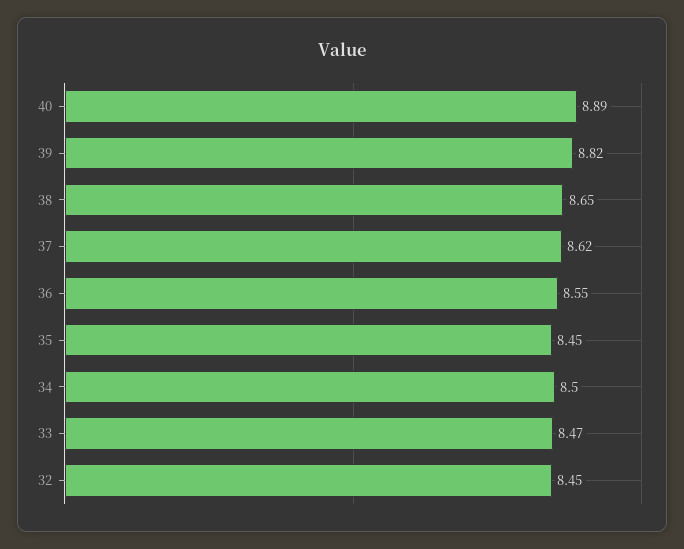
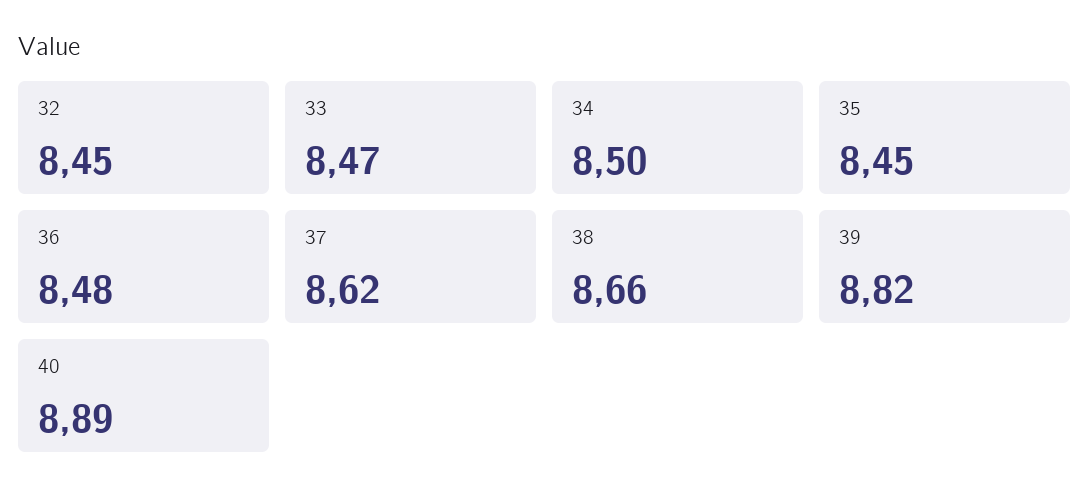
  {
    "40": 8.89,
    "39": 8.82,
-   "38": 8.65,
+   "38": 8.66,
    "37": 8.62,
-   "36": 8.55,
+   "36": 8.48,
    "35": 8.45,
    "34": 8.5,
    "33": 8.47,
    "32": 8.45
  }

